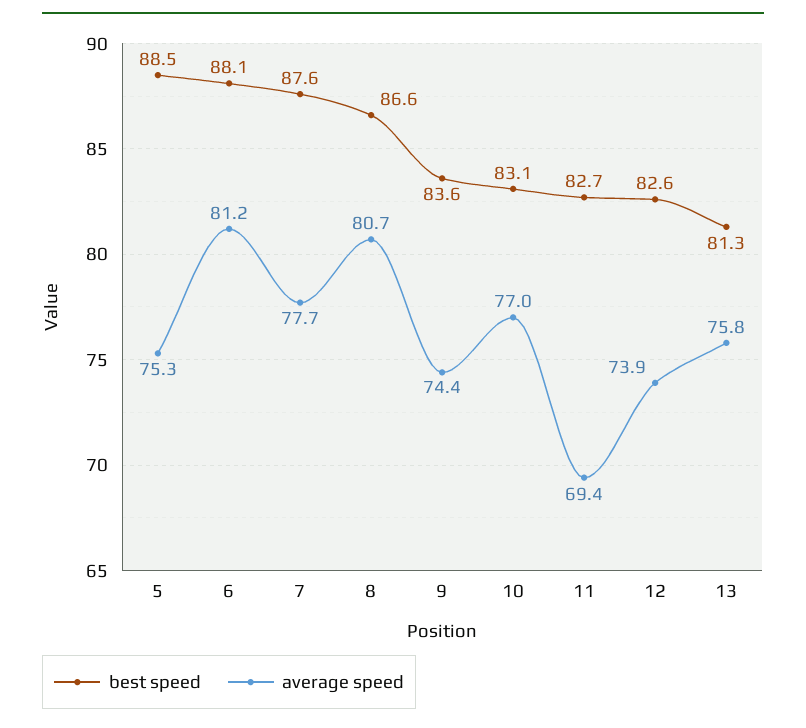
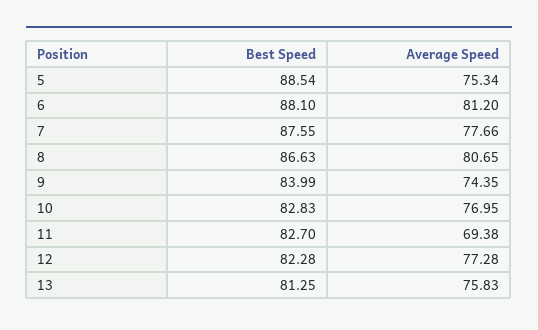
  {
    "best speed": {
      "5": 88.54,
      "6": 88.1,
      "7": 87.55,
      "8": 86.63,
-     "9": 83.6,
+     "9": 83.99,
-     "10": 83.1,
+     "10": 82.83,
      "11": 82.7,
-     "12": 82.6,
+     "12": 82.28,
      "13": 81.25
    },
    "average speed": {
      "5": 75.34,
      "6": 81.2,
      "7": 77.66,
      "8": 80.65,
      "9": 74.35,
      "10": 76.95,
      "11": 69.38,
-     "12": 73.9,
+     "12": 77.28,
      "13": 75.83
    }
  }

